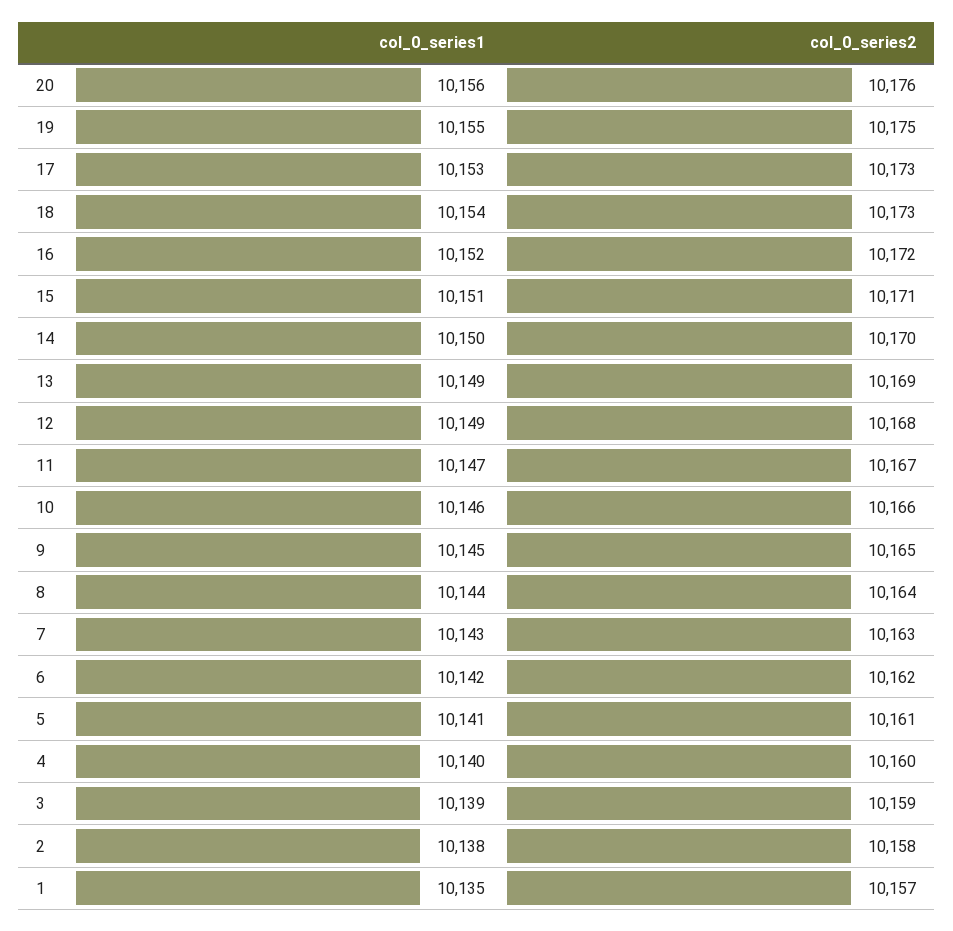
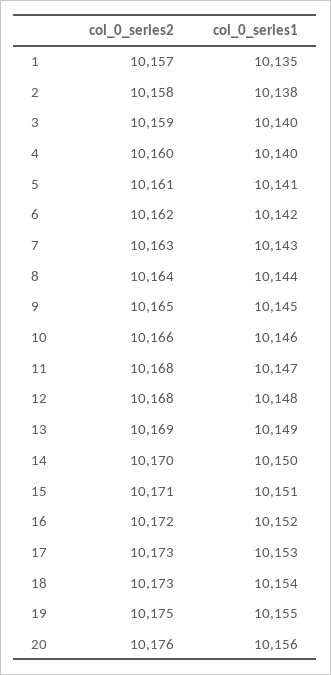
  {
    "col_0_series1": {
      "20": 10156,
      "19": 10155,
      "17": 10153,
      "18": 10154,
      "16": 10152,
      "15": 10151,
      "14": 10150,
      "13": 10149,
-     "12": 10149,
+     "12": 10148,
      "11": 10147,
      "10": 10146,
      "9": 10145,
      "8": 10144,
      "7": 10143,
      "6": 10142,
      "5": 10141,
      "4": 10140,
-     "3": 10139,
+     "3": 10140,
      "2": 10138,
      "1": 10135
    },
    "col_0_series2": {
      "20": 10176,
      "19": 10175,
      "17": 10173,
      "18": 10173,
      "16": 10172,
      "15": 10171,
      "14": 10170,
      "13": 10169,
      "12": 10168,
-     "11": 10167,
+     "11": 10168,
      "10": 10166,
      "9": 10165,
      "8": 10164,
      "7": 10163,
      "6": 10162,
      "5": 10161,
      "4": 10160,
      "3": 10159,
      "2": 10158,
      "1": 10157
    }
  }

